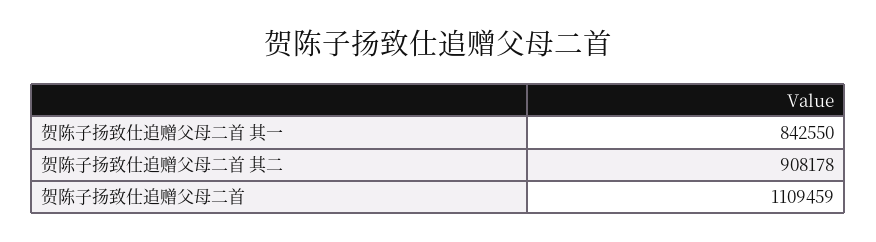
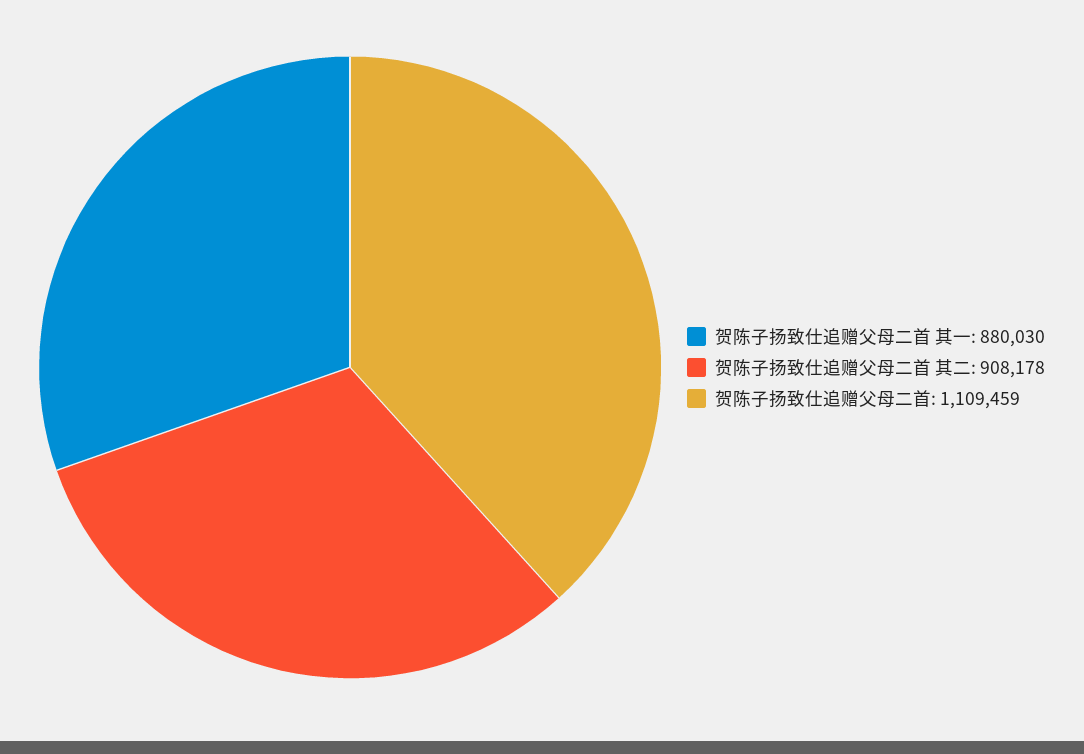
  {
-   "贺陈子扬致仕追赠父母二首 其一": 842550,
+   "贺陈子扬致仕追赠父母二首 其一": 880030,
    "贺陈子扬致仕追赠父母二首 其二": 908178,
    "贺陈子扬致仕追赠父母二首": 1109459
  }

